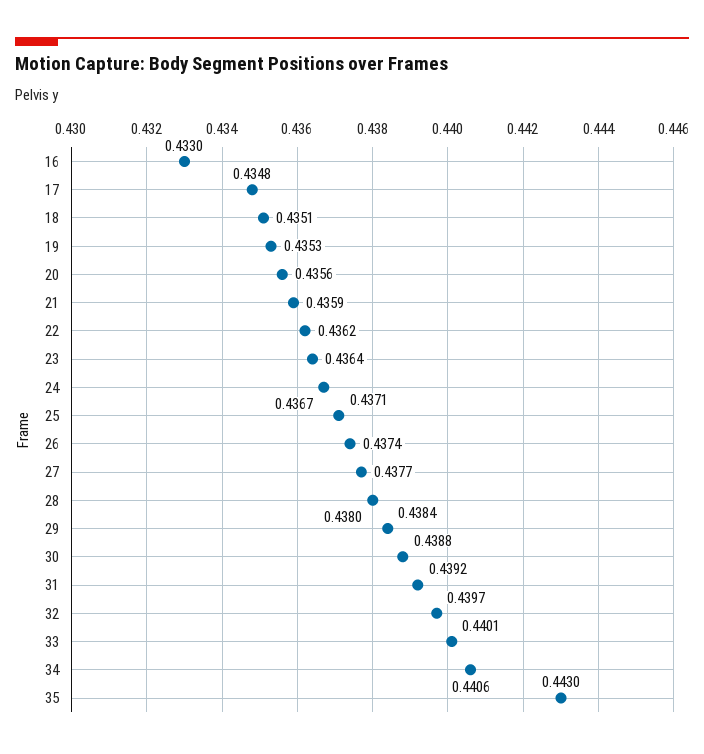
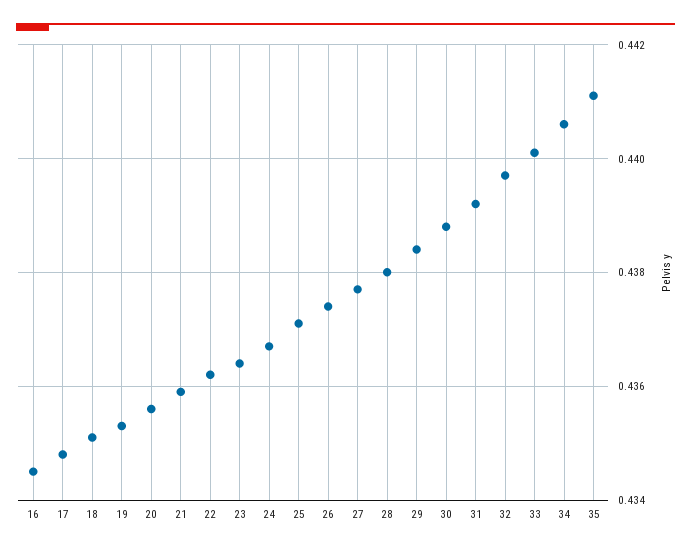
  {
-   "16": 0.433,
+   "16": 0.4345,
    "17": 0.4348,
    "18": 0.4351,
    "19": 0.4353,
    "20": 0.4356,
    "21": 0.4359,
    "22": 0.4362,
    "23": 0.4364,
    "24": 0.4367,
    "25": 0.4371,
    "26": 0.4374,
    "27": 0.4377,
    "28": 0.438,
    "29": 0.4384,
    "30": 0.4388,
    "31": 0.4392,
    "32": 0.4397,
    "33": 0.4401,
    "34": 0.4406,
-   "35": 0.443
+   "35": 0.441
  }

